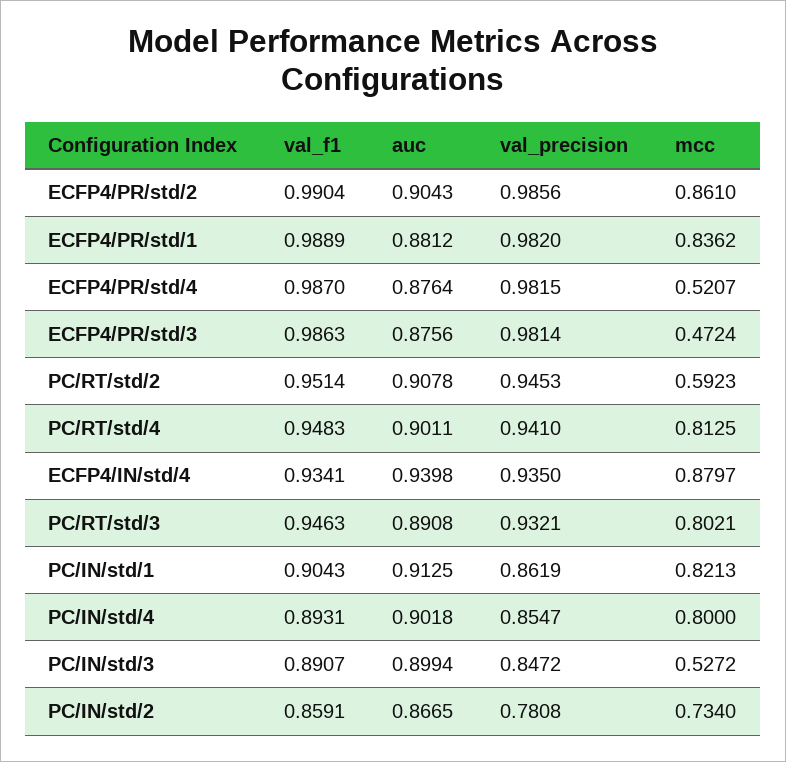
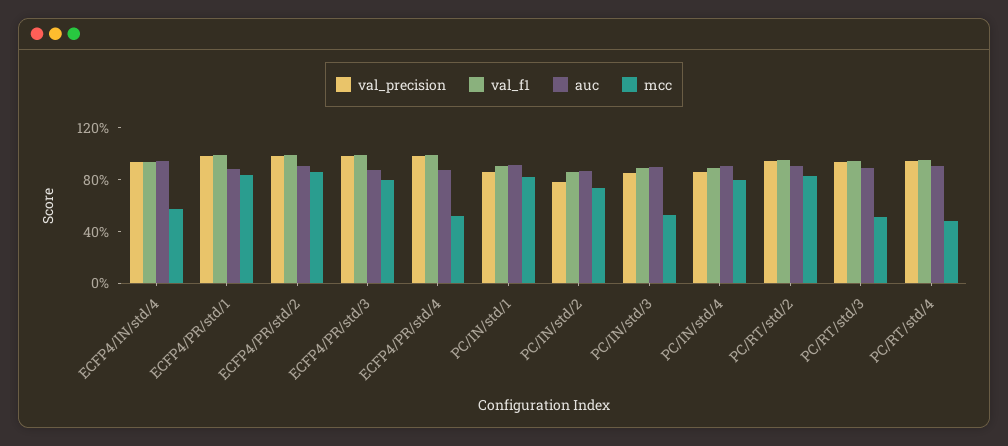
  {
    "val_f1": {
      "ECFP4/PR/std/2": 0.9904,
      "ECFP4/PR/std/1": 0.9889,
      "ECFP4/PR/std/4": 0.987,
      "ECFP4/PR/std/3": 0.9863,
      "PC/RT/std/2": 0.9514,
      "PC/RT/std/4": 0.9483,
      "ECFP4/IN/std/4": 0.9341,
      "PC/RT/std/3": 0.9463,
      "PC/IN/std/1": 0.9043,
      "PC/IN/std/4": 0.8931,
      "PC/IN/std/3": 0.8907,
      "PC/IN/std/2": 0.8591
    },
    "auc": {
      "ECFP4/PR/std/2": 0.9043,
      "ECFP4/PR/std/1": 0.8812,
      "ECFP4/PR/std/4": 0.8764,
      "ECFP4/PR/std/3": 0.8756,
      "PC/RT/std/2": 0.9078,
      "PC/RT/std/4": 0.9011,
      "ECFP4/IN/std/4": 0.9398,
      "PC/RT/std/3": 0.8908,
      "PC/IN/std/1": 0.9125,
      "PC/IN/std/4": 0.9018,
      "PC/IN/std/3": 0.8994,
      "PC/IN/std/2": 0.8665
    },
    "val_precision": {
      "ECFP4/PR/std/2": 0.9856,
      "ECFP4/PR/std/1": 0.982,
      "ECFP4/PR/std/4": 0.9815,
      "ECFP4/PR/std/3": 0.9814,
      "PC/RT/std/2": 0.9453,
      "PC/RT/std/4": 0.941,
      "ECFP4/IN/std/4": 0.935,
      "PC/RT/std/3": 0.9321,
      "PC/IN/std/1": 0.8619,
      "PC/IN/std/4": 0.8547,
      "PC/IN/std/3": 0.8472,
      "PC/IN/std/2": 0.7808
    },
    "mcc": {
      "ECFP4/PR/std/2": 0.861,
      "ECFP4/PR/std/1": 0.8362,
      "ECFP4/PR/std/4": 0.5207,
-     "ECFP4/PR/std/3": 0.4724,
+     "ECFP4/PR/std/3": 0.8,
-     "PC/RT/std/2": 0.5923,
+     "PC/RT/std/2": 0.8,
-     "PC/RT/std/4": 0.8125,
+     "PC/RT/std/4": 0.5,
-     "ECFP4/IN/std/4": 0.8797,
+     "ECFP4/IN/std/4": 0.6,
-     "PC/RT/std/3": 0.8021,
+     "PC/RT/std/3": 0.5,
      "PC/IN/std/1": 0.8213,
      "PC/IN/std/4": 0.8,
      "PC/IN/std/3": 0.5272,
      "PC/IN/std/2": 0.734
    }
  }

